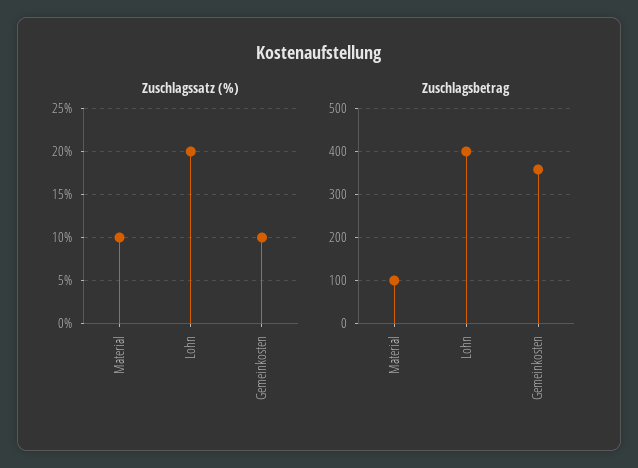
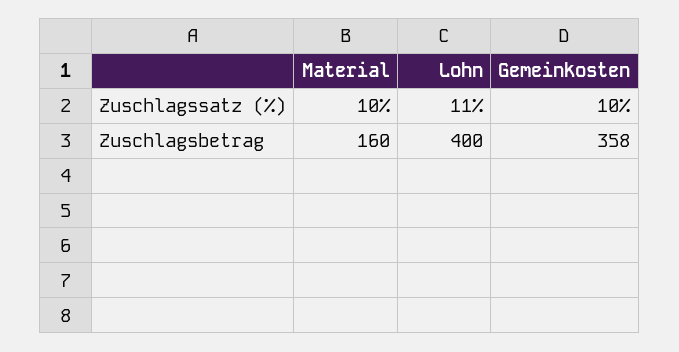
  {
    "Zuschlagssatz (%)": {
      "Material": 10,
-     "Lohn": 20,
+     "Lohn": 11,
      "Gemeinkosten": 10
    },
    "Zuschlagsbetrag": {
-     "Material": 100,
+     "Material": 160,
      "Lohn": 400,
      "Gemeinkosten": 358
    }
  }

